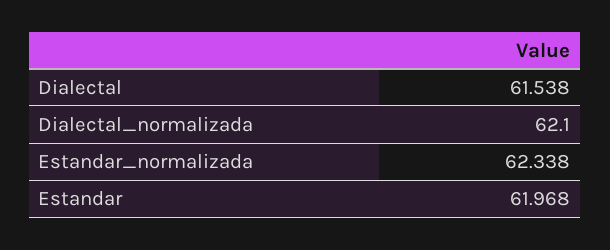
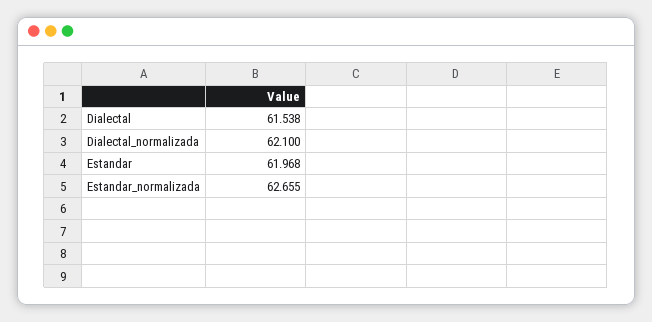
  {
    "Dialectal": 61.538,
    "Dialectal_normalizada": 62.1,
-   "Estandar_normalizada": 62.338,
+   "Estandar_normalizada": 62.655,
    "Estandar": 61.968
  }

